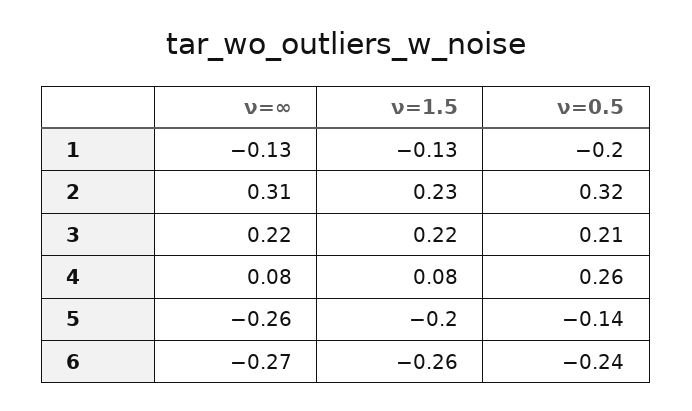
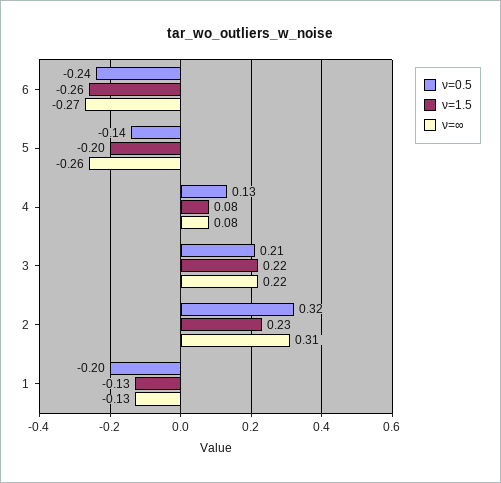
  {
    "ν=∞": {
      "1": -0.13,
      "2": 0.31,
      "3": 0.22,
      "4": 0.08,
      "5": -0.26,
      "6": -0.27
    },
    "ν=1.5": {
      "1": -0.13,
      "2": 0.23,
      "3": 0.22,
      "4": 0.08,
      "5": -0.2,
      "6": -0.26
    },
    "ν=0.5": {
      "1": -0.2,
      "2": 0.32,
      "3": 0.21,
-     "4": 0.26,
+     "4": 0.13,
      "5": -0.14,
      "6": -0.24
    }
  }

